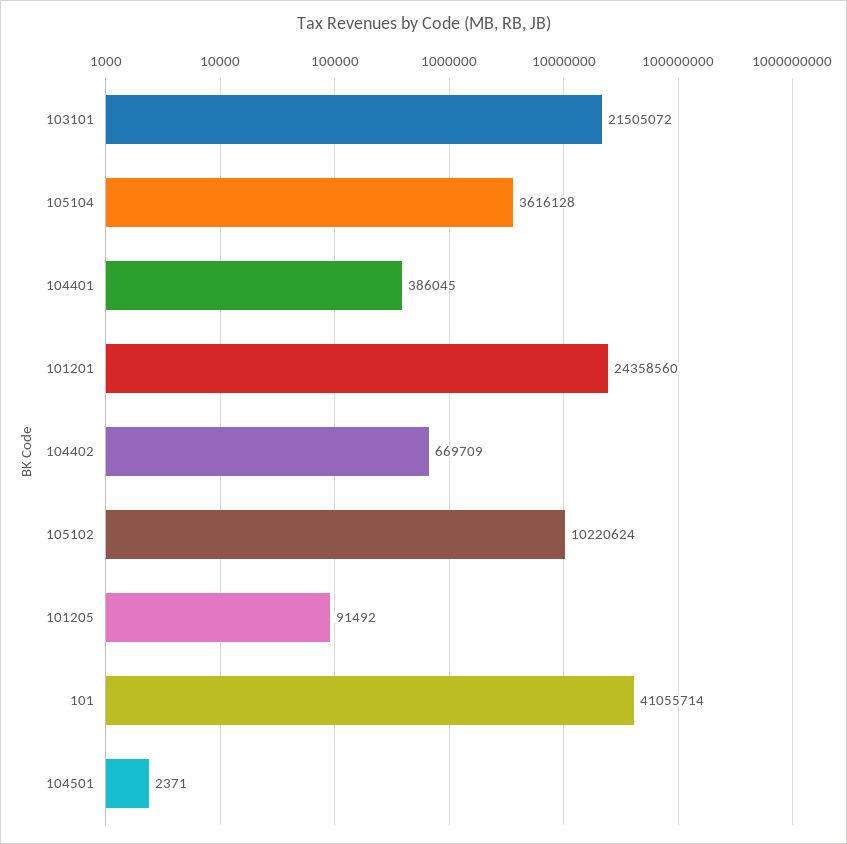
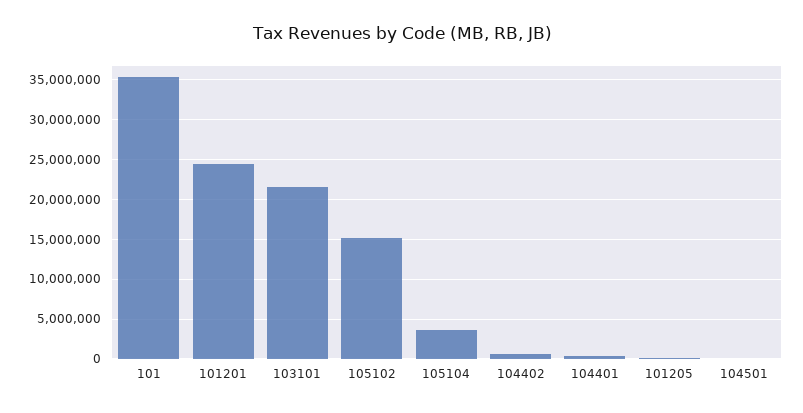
  {
    "103101": 21505072,
    "105104": 3616128,
    "104401": 386045,
    "101201": 24358560,
    "104402": 669709,
-   "105102": 10220624,
+   "105102": 15000000,
    "101205": 91492,
-   "101": 41055714,
+   "101": 35000000,
    "104501": 2371
  }

